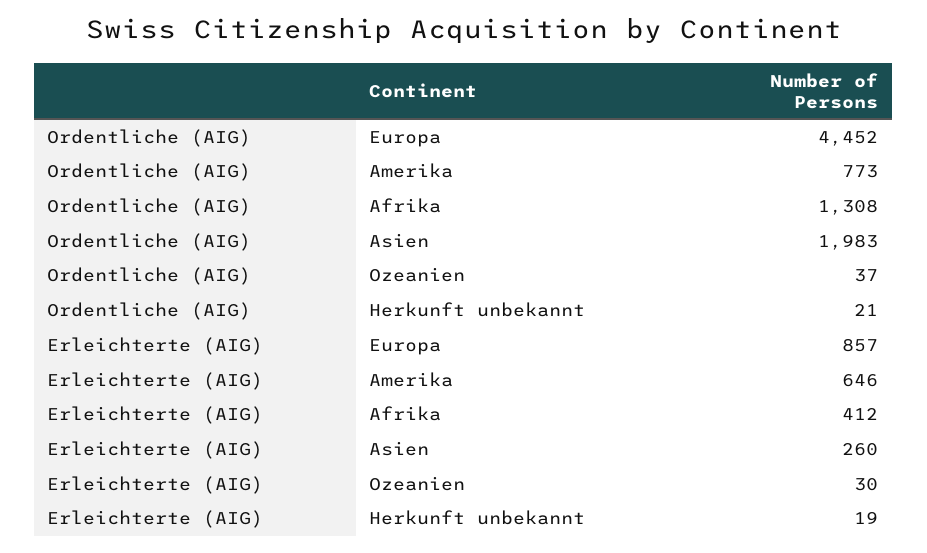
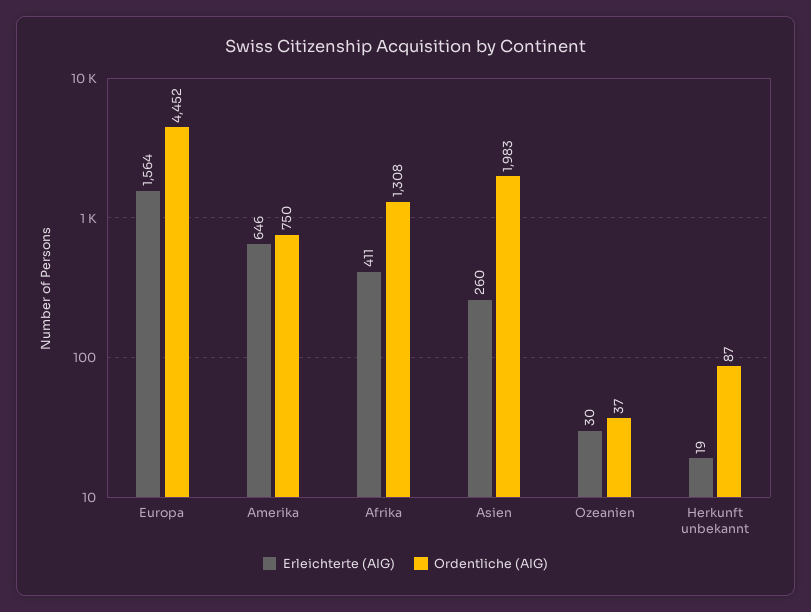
  {
    "Ordentliche (AIG)": {
      "Europa": 4452,
-     "Amerika": 773,
+     "Amerika": 750,
      "Afrika": 1308,
      "Asien": 1983,
      "Ozeanien": 37,
-     "Herkunft unbekannt": 21
+     "Herkunft unbekannt": 87
    },
    "Erleichterte (AIG)": {
-     "Europa": 857,
+     "Europa": 1564,
      "Amerika": 646,
-     "Afrika": 412,
+     "Afrika": 411,
      "Asien": 260,
      "Ozeanien": 30,
      "Herkunft unbekannt": 19
    }
  }

